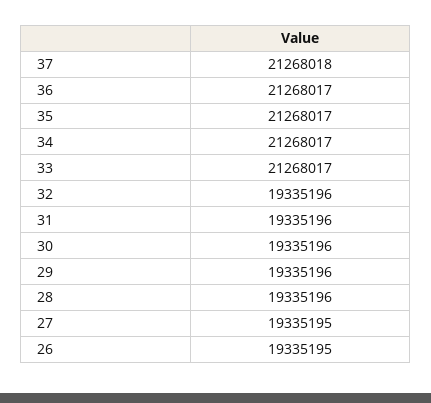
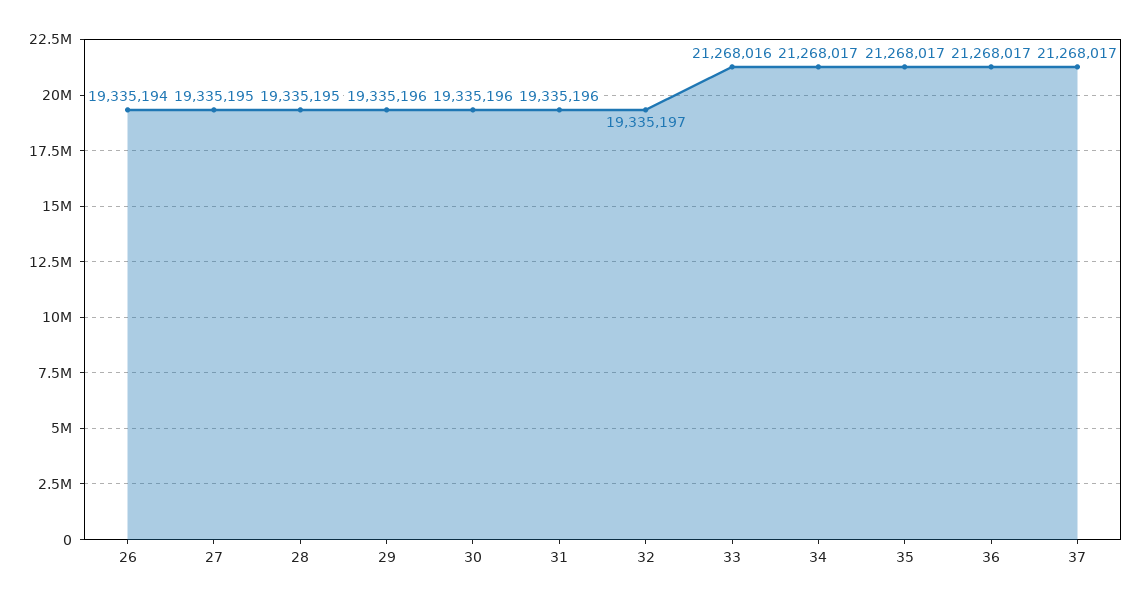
  {
-   "37": 21268018,
+   "37": 21268017,
    "36": 21268017,
    "35": 21268017,
    "34": 21268017,
-   "33": 21268017,
+   "33": 21268016,
-   "32": 19335196,
+   "32": 19335197,
    "31": 19335196,
    "30": 19335196,
    "29": 19335196,
-   "28": 19335196,
+   "28": 19335195,
    "27": 19335195,
-   "26": 19335195
+   "26": 19335194
  }

